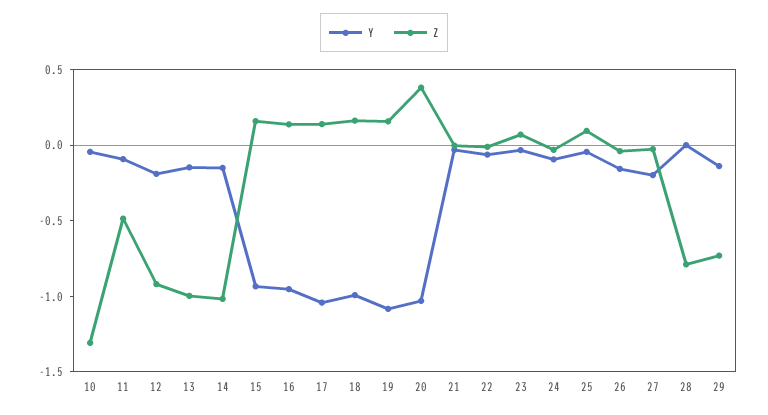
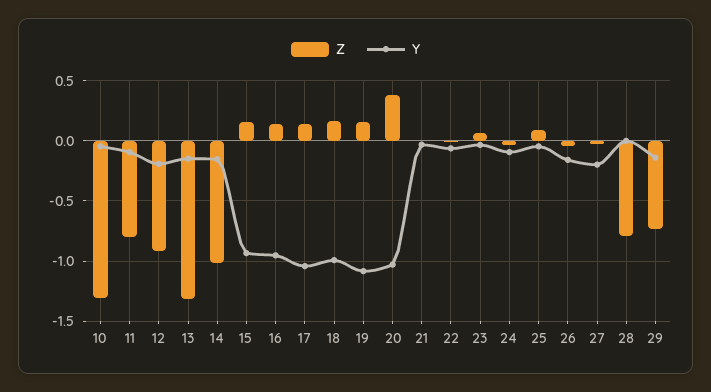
  {
    "Y": {
      "10": -0.05,
      "11": -0.1,
      "12": -0.2,
      "13": -0.15,
      "14": -0.15,
      "15": -0.95,
      "16": -0.95,
      "17": -1.05,
      "18": -1,
      "19": -1.1,
      "20": -1.05,
      "21": -0.05,
      "22": -0.05,
      "23": -0.05,
      "24": -0.1,
      "25": -0.05,
      "26": -0.15,
      "27": -0.2,
      "28": 0,
      "29": -0.15
    },
    "Z": {
      "10": -1.3,
-     "11": -0.5,
+     "11": -0.8,
      "12": -0.9,
-     "13": -1,
+     "13": -1.3,
      "14": -1,
      "15": 0.15,
      "16": 0.15,
      "17": 0.15,
      "18": 0.15,
      "19": 0.15,
      "20": 0.4,
      "21": 0,
      "22": 0,
      "23": 0.05,
      "24": -0.05,
      "25": 0.1,
      "26": -0.05,
      "27": -0.05,
      "28": -0.8,
      "29": -0.75
    }
  }

